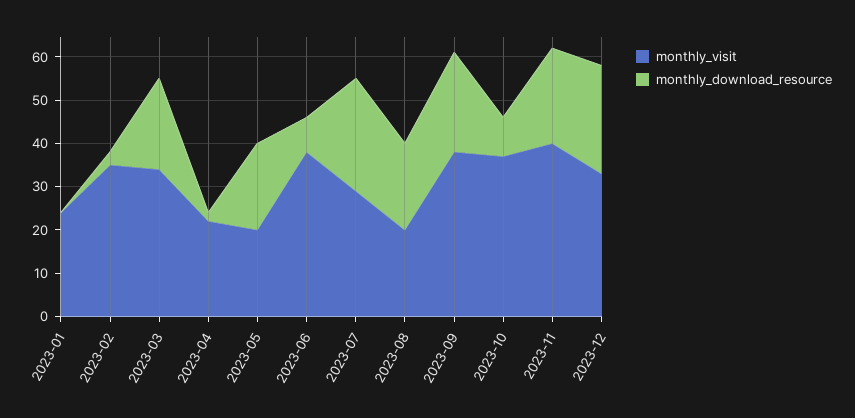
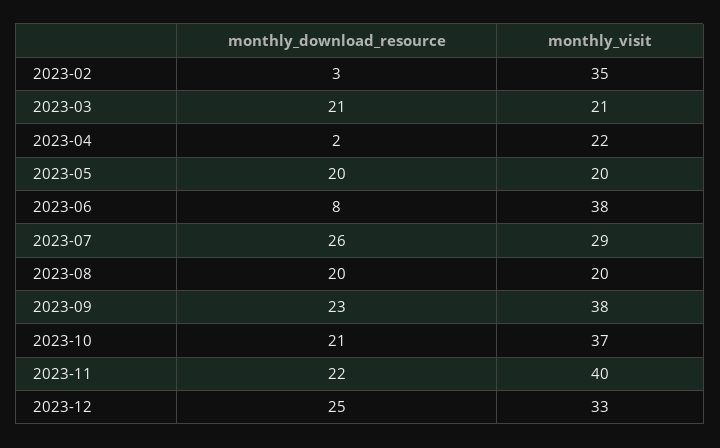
  {
    "monthly_visit": {
-     "2023-01": 25,
      "2023-02": 35,
-     "2023-03": 35,
+     "2023-03": 21,
      "2023-04": 22,
      "2023-05": 20,
      "2023-06": 38,
      "2023-07": 29,
      "2023-08": 20,
      "2023-09": 38,
      "2023-10": 37,
      "2023-11": 40,
      "2023-12": 33
    },
    "monthly_download_resource": {
-     "2023-01": 0,
      "2023-02": 3,
      "2023-03": 21,
      "2023-04": 2,
      "2023-05": 20,
      "2023-06": 8,
      "2023-07": 26,
      "2023-08": 20,
      "2023-09": 23,
-     "2023-10": 10,
+     "2023-10": 21,
      "2023-11": 22,
      "2023-12": 25
    }
  }

